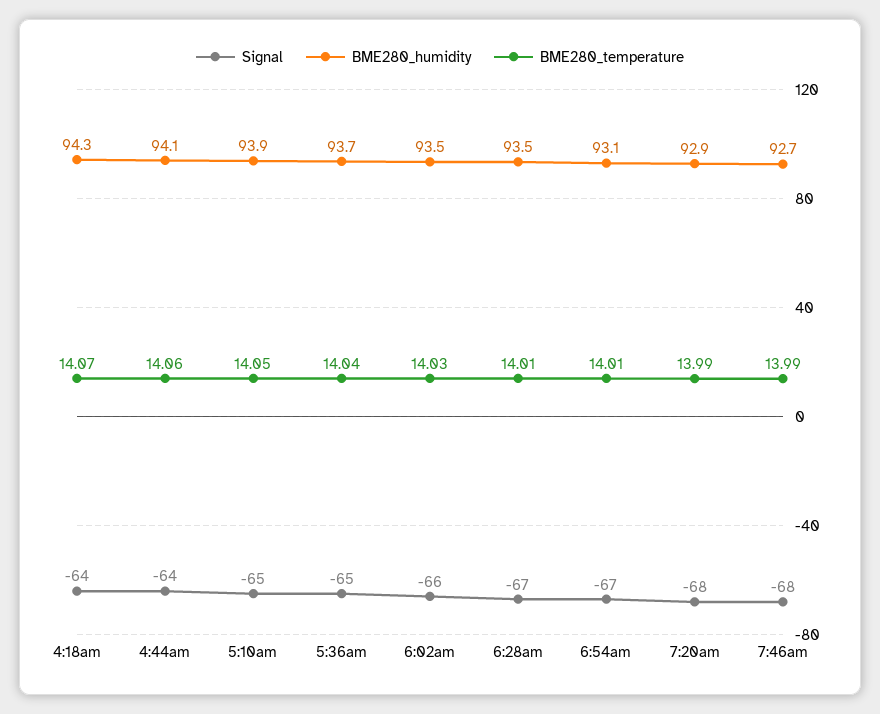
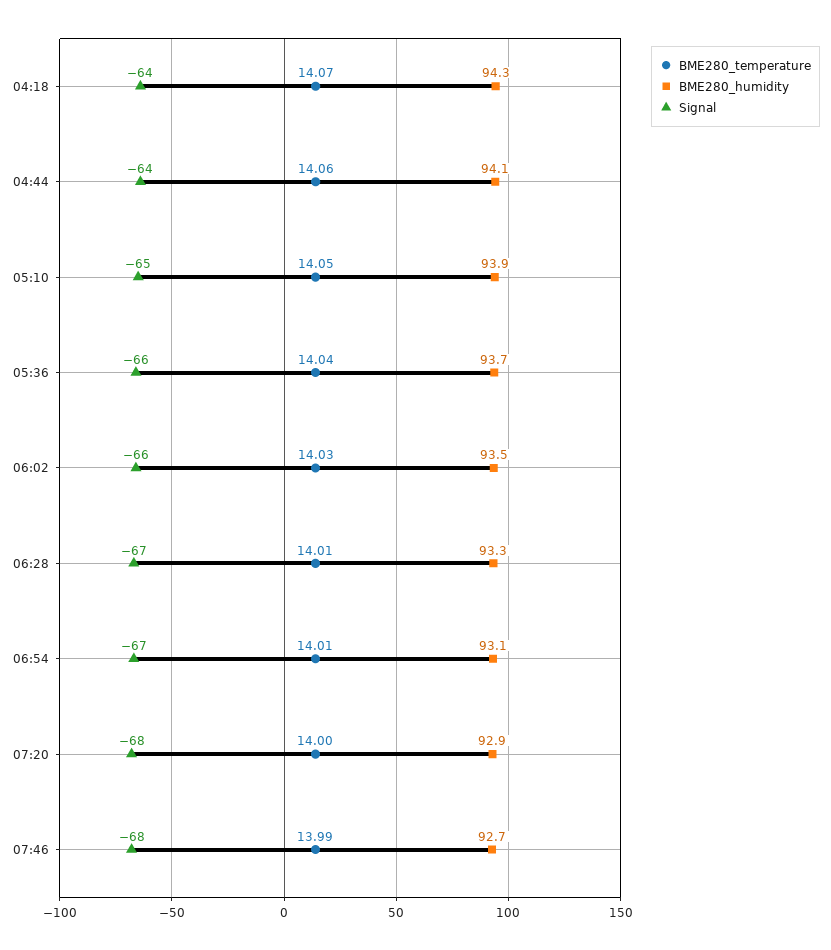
  {
    "Signal": {
      "4:18am": -64,
      "4:44am": -64,
      "5:10am": -65,
-     "5:36am": -65,
+     "5:36am": -66,
      "6:02am": -66,
      "6:28am": -67,
      "6:54am": -67,
      "7:20am": -68,
      "7:46am": -68
    },
    "BME280_humidity": {
      "4:18am": 94.3,
      "4:44am": 94.1,
      "5:10am": 93.9,
      "5:36am": 93.7,
      "6:02am": 93.5,
-     "6:28am": 93.5,
+     "6:28am": 93.3,
      "6:54am": 93.1,
      "7:20am": 92.9,
      "7:46am": 92.7
    },
    "BME280_temperature": {
      "4:18am": 14.07,
      "4:44am": 14.06,
      "5:10am": 14.05,
      "5:36am": 14.04,
      "6:02am": 14.03,
      "6:28am": 14.01,
      "6:54am": 14.01,
-     "7:20am": 13.99,
+     "7:20am": 14,
      "7:46am": 13.99
    }
  }

